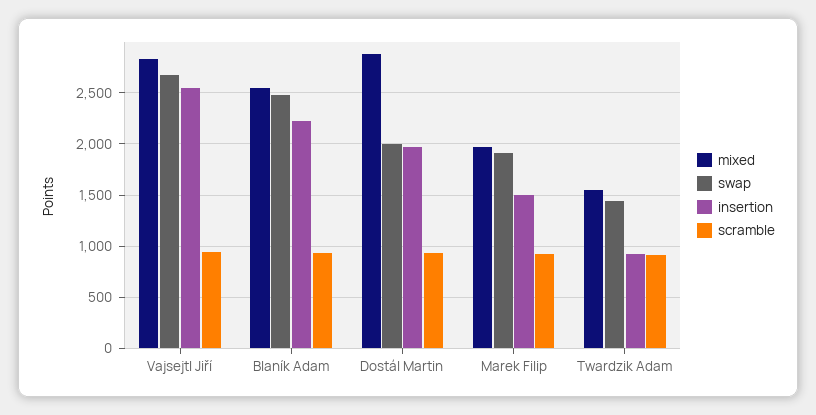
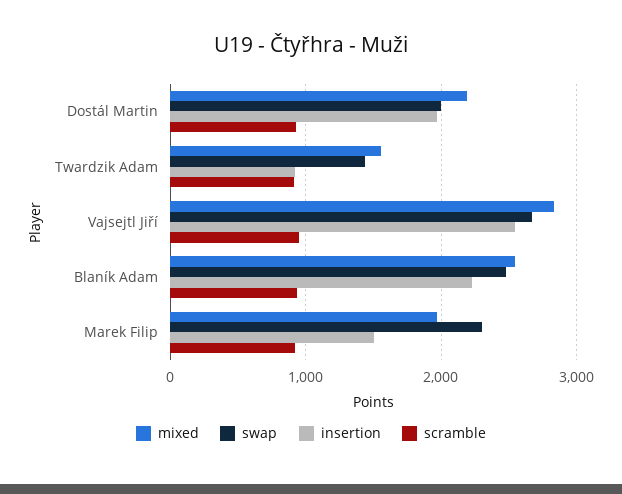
  {
    "mixed": {
      "Vajsejtl Jiří": 2800,
      "Blaník Adam": 2500,
-     "Dostál Martin": 2900,
+     "Dostál Martin": 2200,
      "Marek Filip": 2000,
      "Twardzik Adam": 1600
    },
    "swap": {
      "Vajsejtl Jiří": 2700,
      "Blaník Adam": 2500,
      "Dostál Martin": 2000,
-     "Marek Filip": 1900,
+     "Marek Filip": 2300,
      "Twardzik Adam": 1400
    },
    "insertion": {
      "Vajsejtl Jiří": 2500,
      "Blaník Adam": 2200,
      "Dostál Martin": 2000,
      "Marek Filip": 1500,
      "Twardzik Adam": 900
    },
    "scramble": {
      "Vajsejtl Jiří": 900,
      "Blaník Adam": 900,
      "Dostál Martin": 900,
      "Marek Filip": 900,
      "Twardzik Adam": 900
    }
  }

